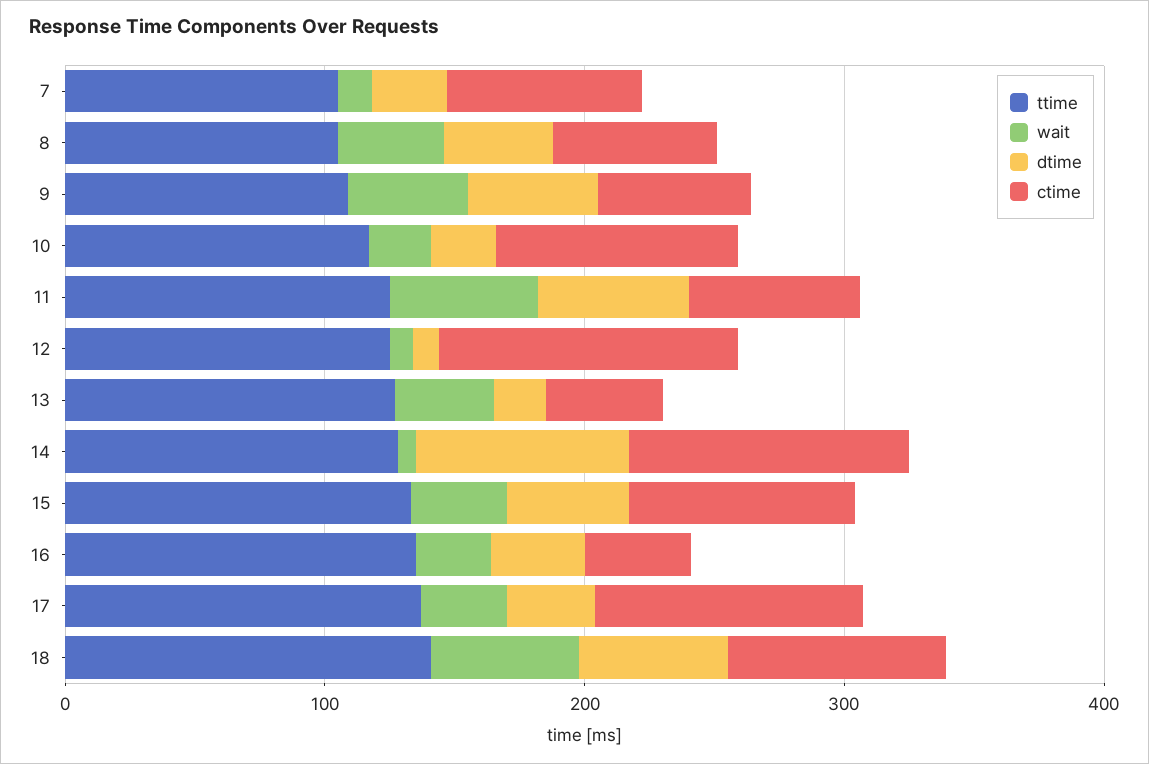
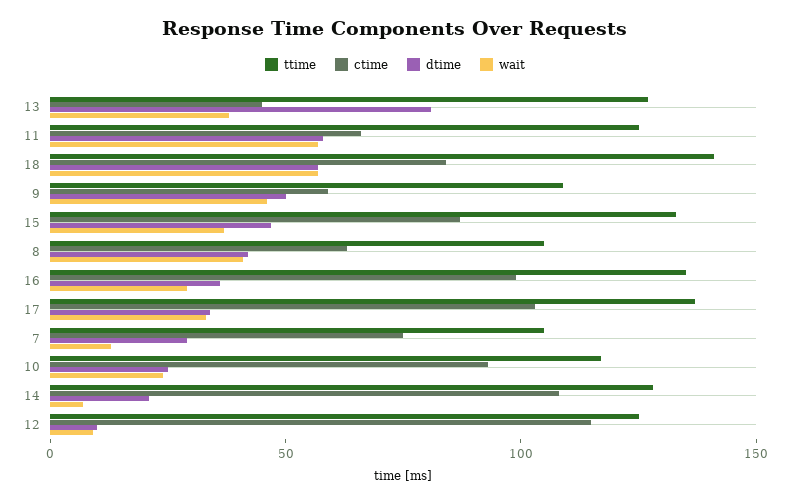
  {
    "ttime": {
      "7": 110,
      "8": 110,
      "9": 110,
      "10": 120,
      "11": 130,
      "12": 130,
      "13": 130,
      "14": 130,
      "15": 130,
      "16": 140,
      "17": 140,
      "18": 140
    },
    "wait": {
      "7": 10,
      "8": 40,
      "9": 50,
      "10": 20,
      "11": 60,
      "12": 10,
      "13": 40,
      "14": 10,
      "15": 40,
      "16": 30,
      "17": 30,
      "18": 60
    },
    "dtime": {
      "7": 30,
      "8": 40,
      "9": 50,
      "10": 30,
      "11": 60,
      "12": 10,
-     "13": 20,
+     "13": 80,
-     "14": 80,
+     "14": 20,
      "15": 50,
      "16": 40,
      "17": 30,
      "18": 60
    },
    "ctime": {
      "7": 80,
      "8": 60,
      "9": 60,
      "10": 90,
      "11": 70,
      "12": 120,
      "13": 50,
      "14": 110,
      "15": 90,
-     "16": 40,
+     "16": 100,
      "17": 100,
      "18": 80
    }
  }

